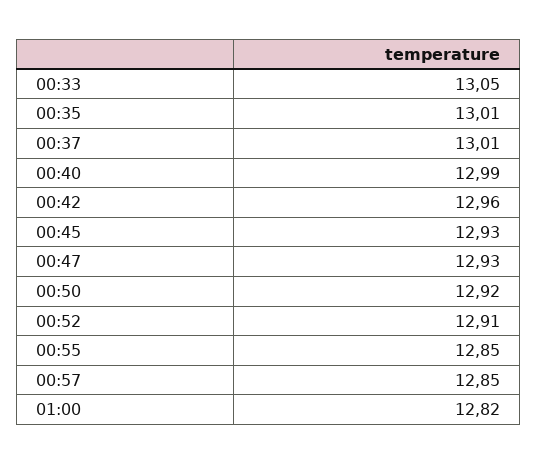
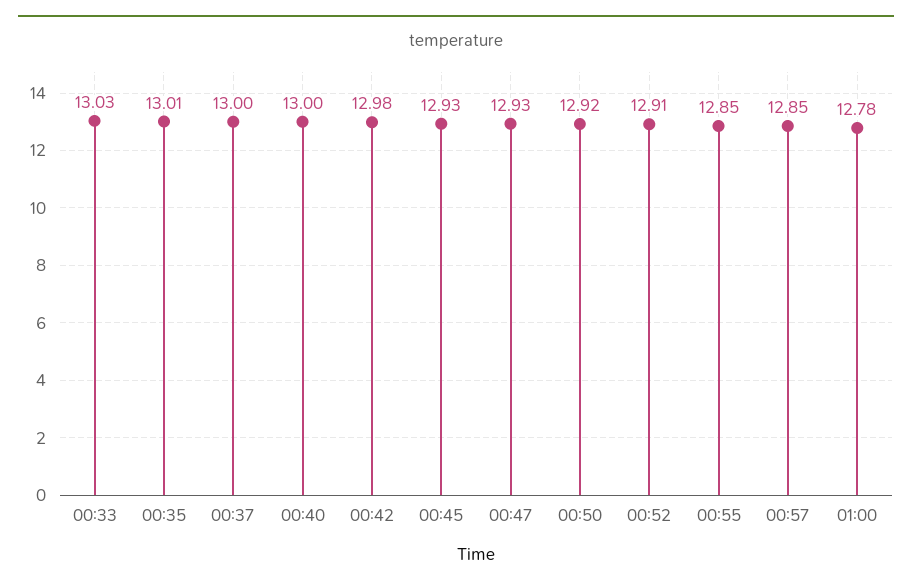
  {
-   "00:33": 13.05,
+   "00:33": 13.03,
    "00:35": 13.01,
-   "00:37": 13.01,
+   "00:37": 13,
-   "00:40": 12.99,
+   "00:40": 13,
-   "00:42": 12.96,
+   "00:42": 12.98,
    "00:45": 12.93,
    "00:47": 12.93,
    "00:50": 12.92,
    "00:52": 12.91,
    "00:55": 12.85,
    "00:57": 12.85,
-   "01:00": 12.82
+   "01:00": 12.78
  }

